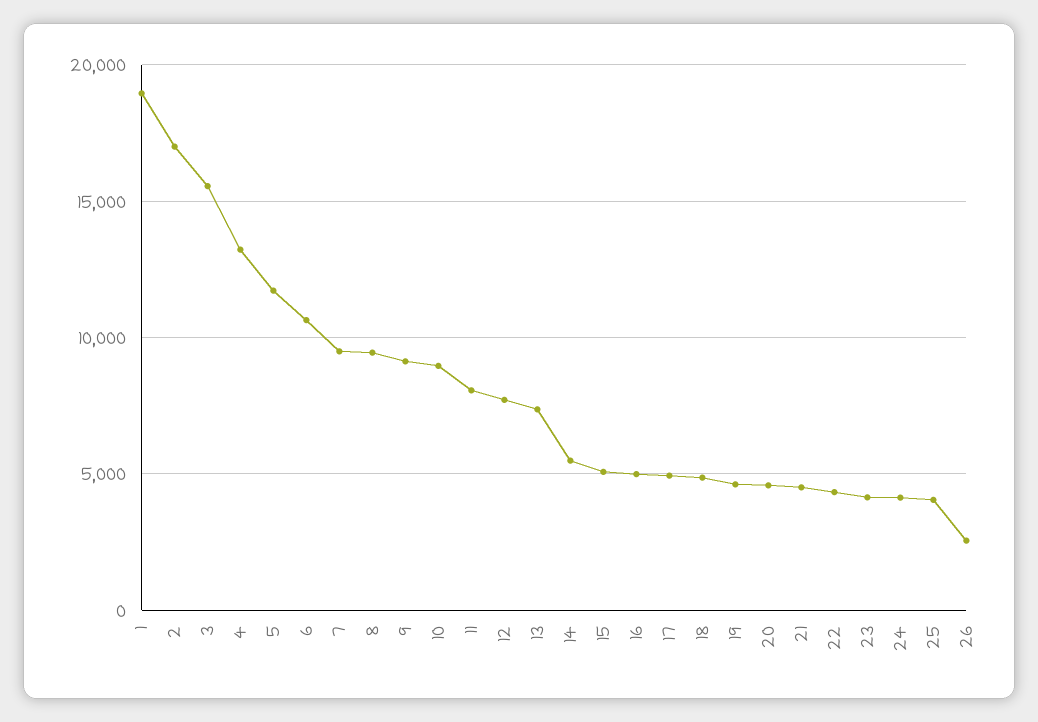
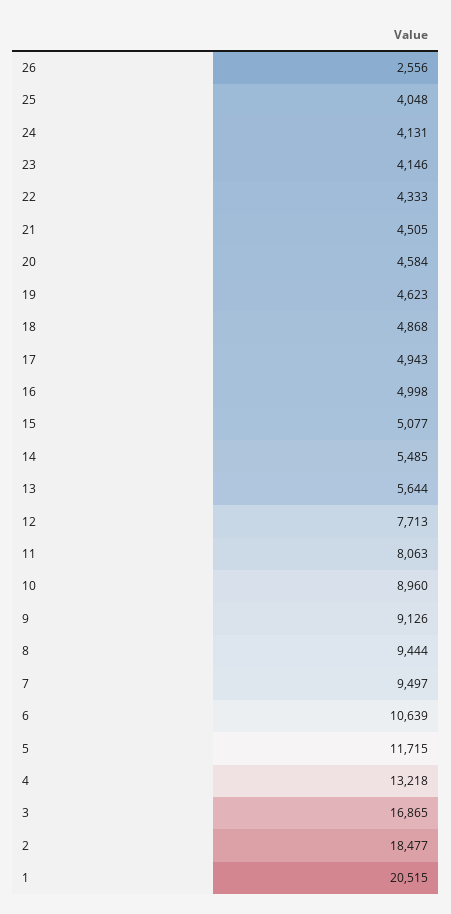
  {
-   "1": 19000,
+   "1": 20515,
-   "2": 17000,
+   "2": 18477,
-   "3": 15500,
+   "3": 16865,
    "4": 13218,
    "5": 11715,
    "6": 10639,
    "7": 9497,
    "8": 9444,
    "9": 9126,
    "10": 8960,
    "11": 8063,
    "12": 7713,
-   "13": 7500,
+   "13": 5644,
    "14": 5485,
    "15": 5077,
    "16": 4998,
    "17": 4943,
    "18": 4868,
    "19": 4623,
    "20": 4584,
    "21": 4505,
    "22": 4333,
    "23": 4146,
    "24": 4131,
    "25": 4048,
    "26": 2556
  }

